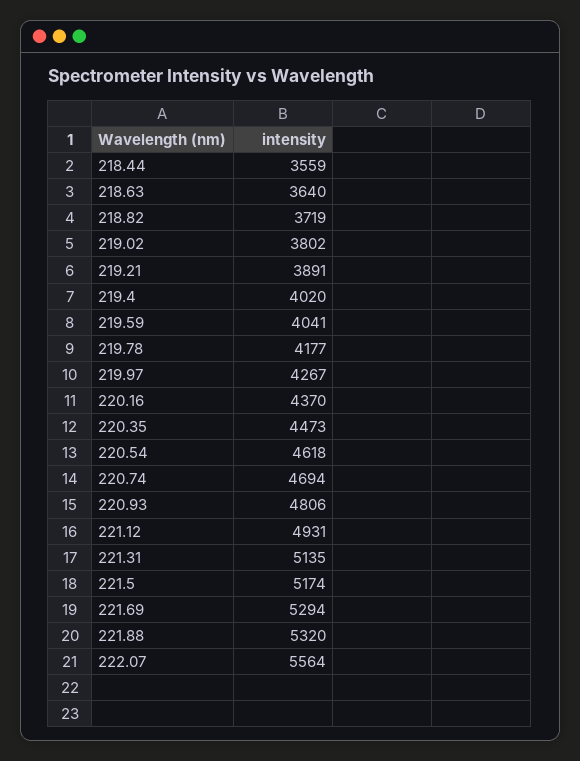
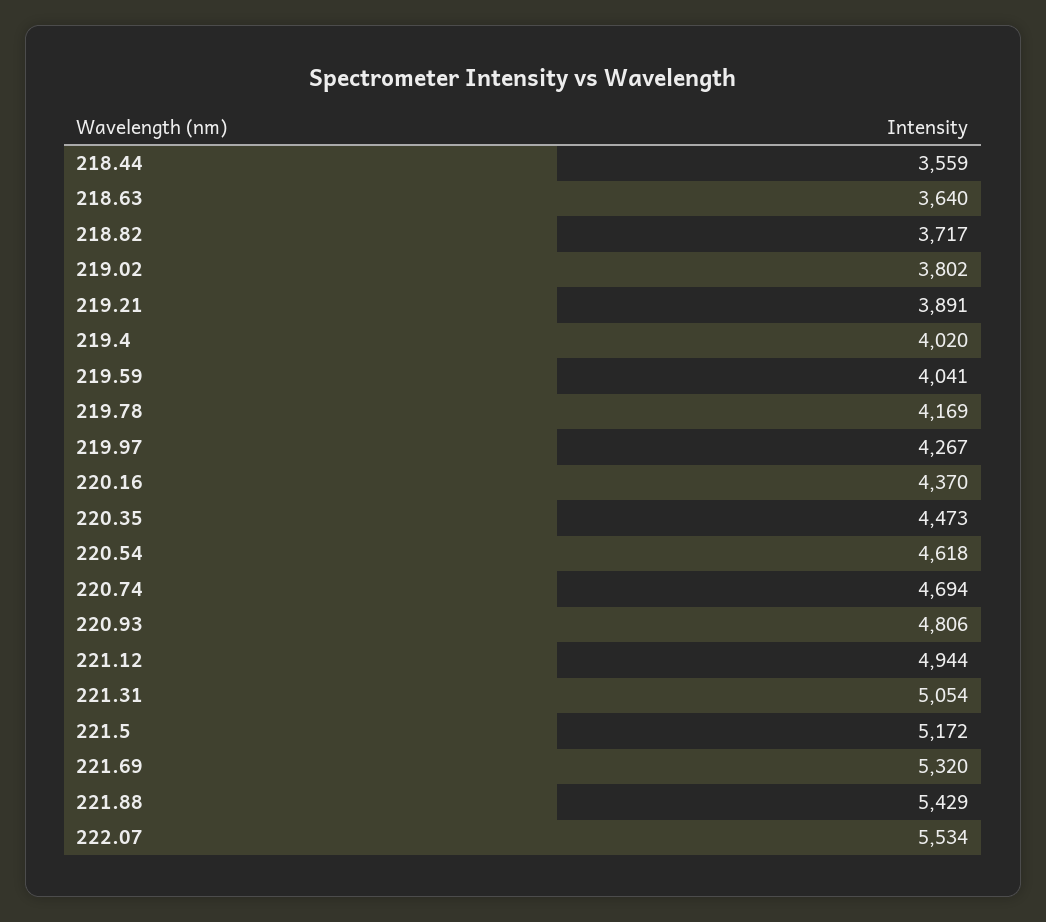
  {
    "218.44": 3559,
    "218.63": 3640,
-   "218.82": 3719,
+   "218.82": 3717,
    "219.02": 3802,
    "219.21": 3891,
    "219.4": 4020,
    "219.59": 4041,
-   "219.78": 4177,
+   "219.78": 4169,
    "219.97": 4267,
    "220.16": 4370,
    "220.35": 4473,
    "220.54": 4618,
    "220.74": 4694,
    "220.93": 4806,
-   "221.12": 4931,
+   "221.12": 4944,
-   "221.31": 5135,
+   "221.31": 5054,
-   "221.5": 5174,
+   "221.5": 5172,
-   "221.69": 5294,
+   "221.69": 5320,
-   "221.88": 5320,
+   "221.88": 5429,
-   "222.07": 5564
+   "222.07": 5534
  }

